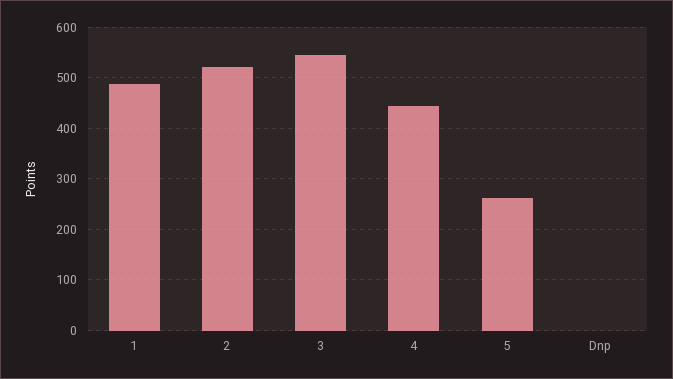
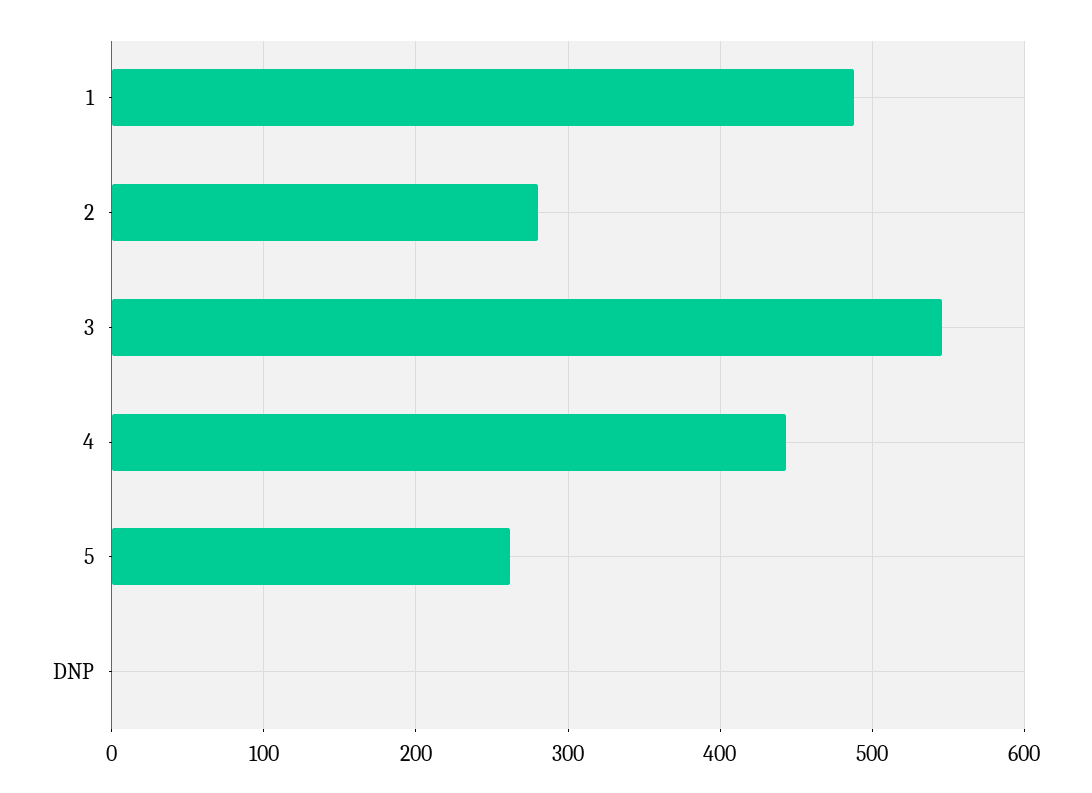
  {
    "1": 490,
-   "2": 520,
+   "2": 280,
    "3": 550,
    "4": 440,
    "5": 260,
    "Dnp": 0
  }

